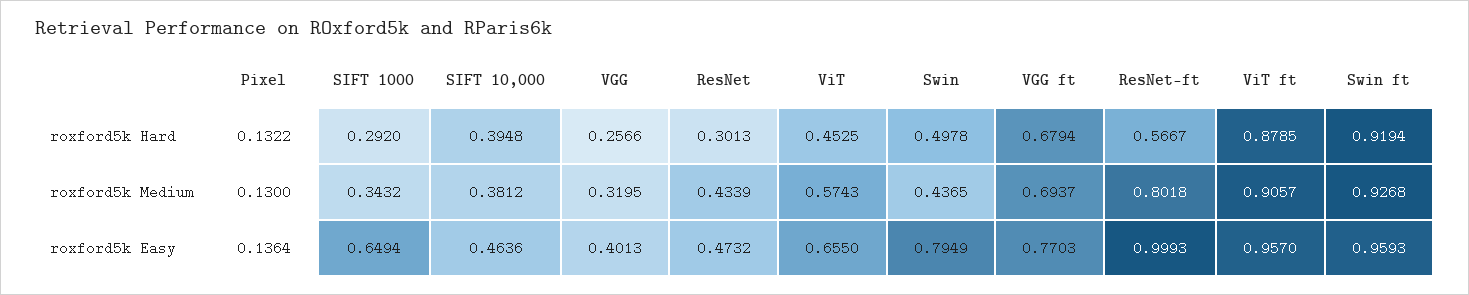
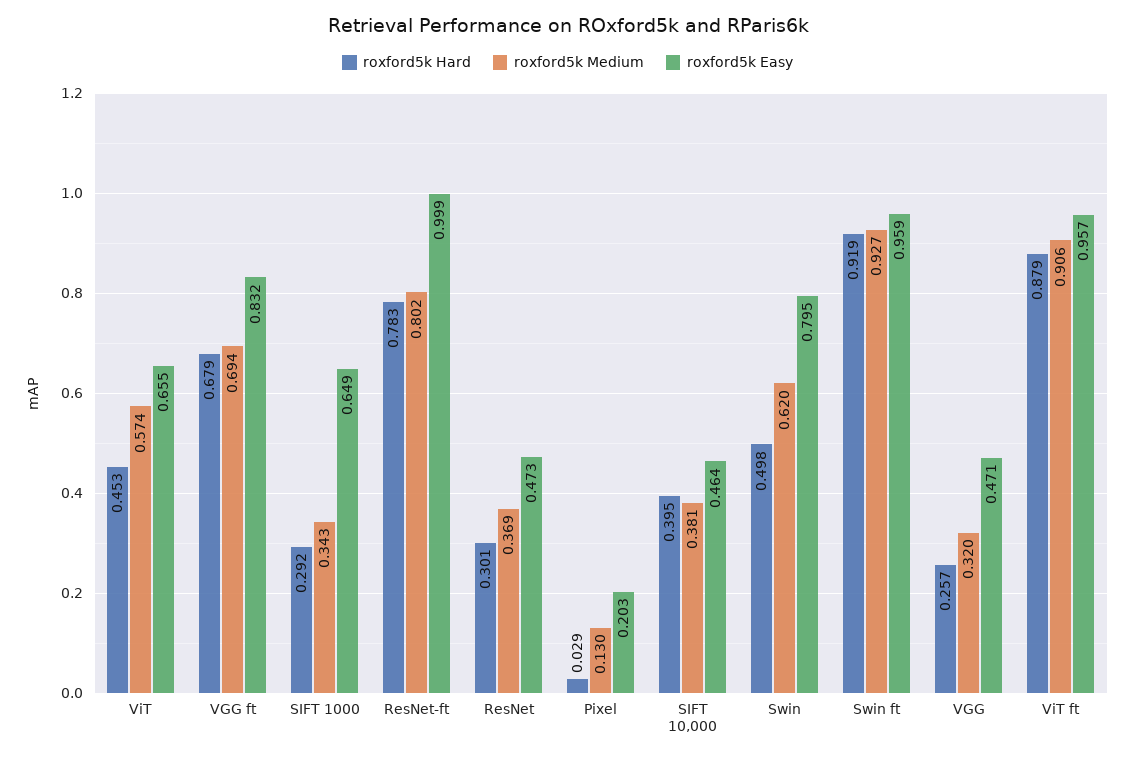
  {
    "roxford5k Hard": {
-     "Pixel": 0.1322,
+     "Pixel": 0.029,
      "SIFT 1000": 0.292,
      "SIFT 10,000": 0.3948,
      "VGG": 0.2566,
      "ResNet": 0.3013,
      "ViT": 0.4525,
      "Swin": 0.4978,
      "VGG ft": 0.6794,
-     "ResNet-ft": 0.5667,
+     "ResNet-ft": 0.783,
      "ViT ft": 0.8785,
      "Swin ft": 0.9194
    },
    "roxford5k Medium": {
      "Pixel": 0.13,
      "SIFT 1000": 0.3432,
      "SIFT 10,000": 0.3812,
      "VGG": 0.3195,
-     "ResNet": 0.4339,
+     "ResNet": 0.369,
      "ViT": 0.5743,
-     "Swin": 0.4365,
+     "Swin": 0.62,
      "VGG ft": 0.6937,
      "ResNet-ft": 0.8018,
      "ViT ft": 0.9057,
      "Swin ft": 0.9268
    },
    "roxford5k Easy": {
-     "Pixel": 0.1364,
+     "Pixel": 0.203,
      "SIFT 1000": 0.6494,
      "SIFT 10,000": 0.4636,
-     "VGG": 0.4013,
+     "VGG": 0.471,
      "ResNet": 0.4732,
      "ViT": 0.655,
      "Swin": 0.7949,
-     "VGG ft": 0.7703,
+     "VGG ft": 0.832,
      "ResNet-ft": 0.9993,
      "ViT ft": 0.957,
      "Swin ft": 0.9593
    }
  }

